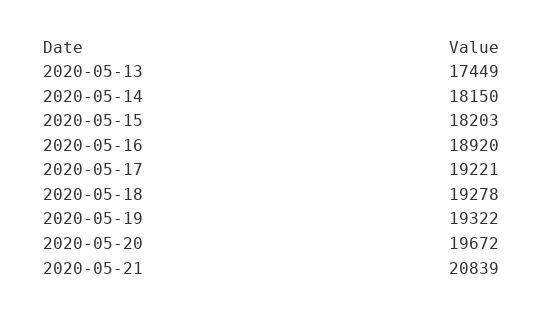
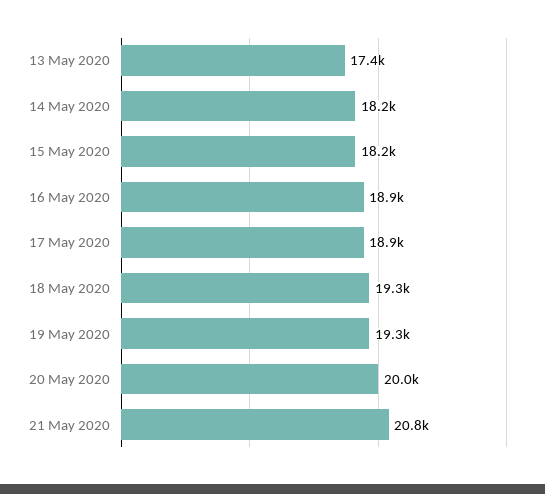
  {
    "2020-05-13": 17449,
    "2020-05-14": 18150,
    "2020-05-15": 18203,
    "2020-05-16": 18920,
-   "2020-05-17": 19221,
+   "2020-05-17": 18900,
    "2020-05-18": 19278,
    "2020-05-19": 19322,
-   "2020-05-20": 19672,
+   "2020-05-20": 20000,
    "2020-05-21": 20839
  }

